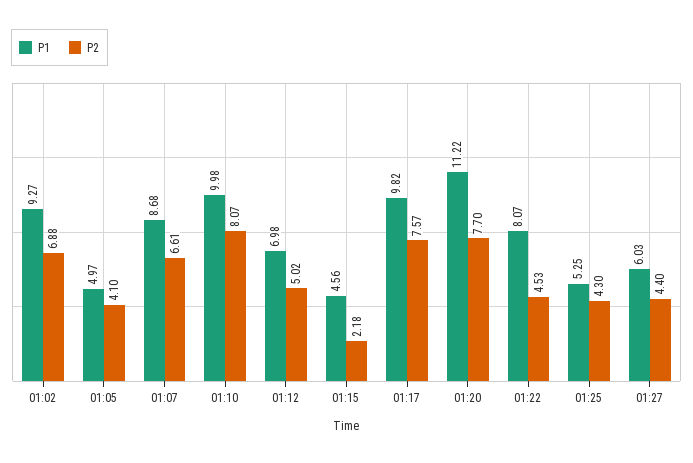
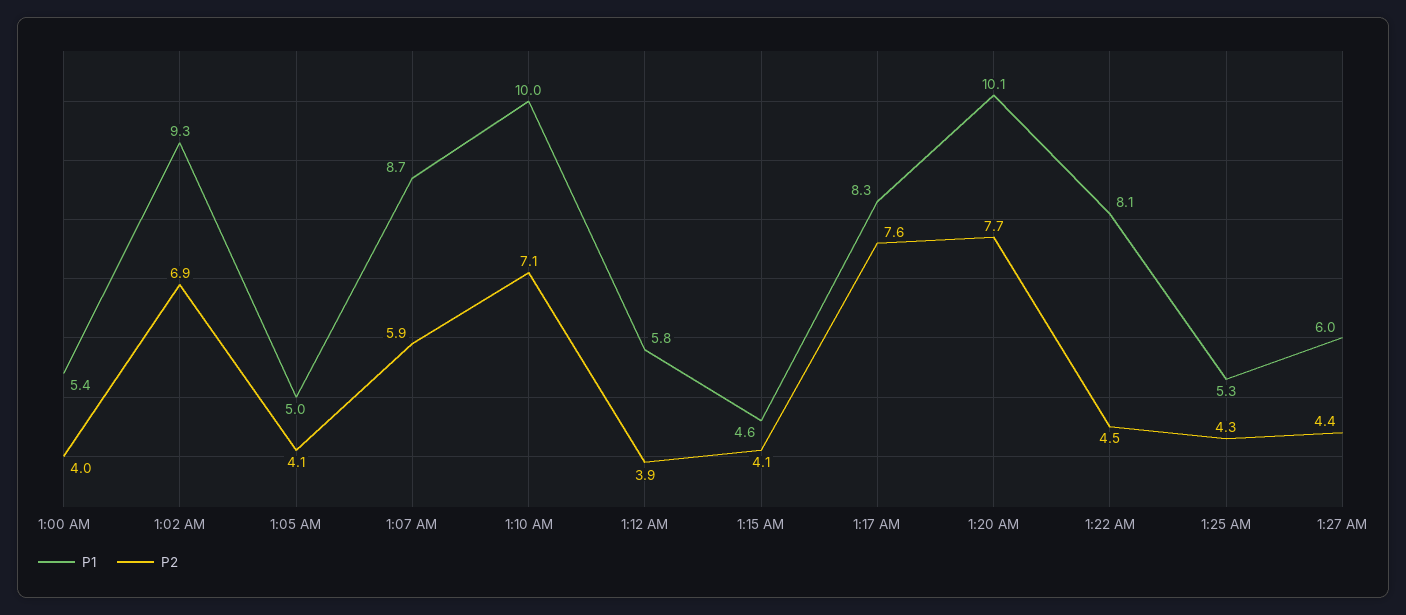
  {
    "P1": {
      "01:02": 9.27,
      "01:05": 4.97,
      "01:07": 8.68,
      "01:10": 9.98,
-     "01:12": 6.98,
+     "01:12": 5.8,
      "01:15": 4.56,
-     "01:17": 9.82,
+     "01:17": 8.3,
-     "01:20": 11.22,
+     "01:20": 10.1,
      "01:22": 8.07,
      "01:25": 5.25,
-     "01:27": 6.03
+     "01:27": 6.03,
+     "1:00 AM": 5.4
    },
    "P2": {
      "01:02": 6.88,
      "01:05": 4.1,
-     "01:07": 6.61,
+     "01:07": 5.9,
-     "01:10": 8.07,
+     "01:10": 7.1,
-     "01:12": 5.02,
+     "01:12": 3.9,
-     "01:15": 2.18,
+     "01:15": 4.1,
      "01:17": 7.57,
      "01:20": 7.7,
      "01:22": 4.53,
      "01:25": 4.3,
-     "01:27": 4.4
+     "01:27": 4.4,
+     "1:00 AM": 4
    }
  }

